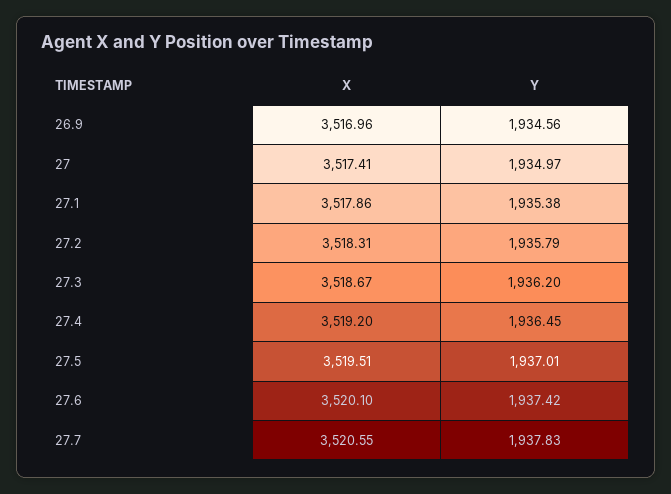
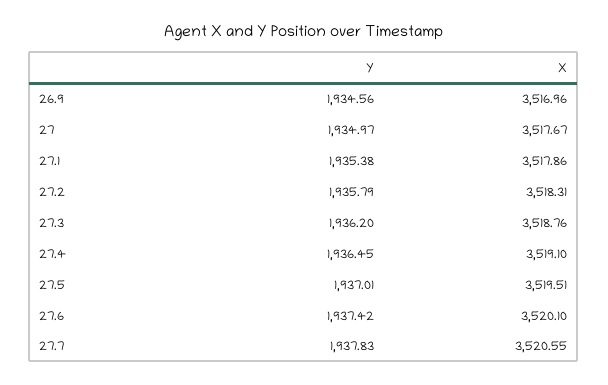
  {
    "X": {
      "26.9": 3516.96,
-     "27": 3517.41,
+     "27": 3517.67,
      "27.1": 3517.86,
      "27.2": 3518.31,
-     "27.3": 3518.67,
+     "27.3": 3518.76,
-     "27.4": 3519.2,
+     "27.4": 3519.1,
      "27.5": 3519.51,
      "27.6": 3520.1,
      "27.7": 3520.55
    },
    "Y": {
      "26.9": 1934.56,
      "27": 1934.97,
      "27.1": 1935.38,
      "27.2": 1935.79,
      "27.3": 1936.2,
      "27.4": 1936.45,
      "27.5": 1937.01,
      "27.6": 1937.42,
      "27.7": 1937.83
    }
  }

